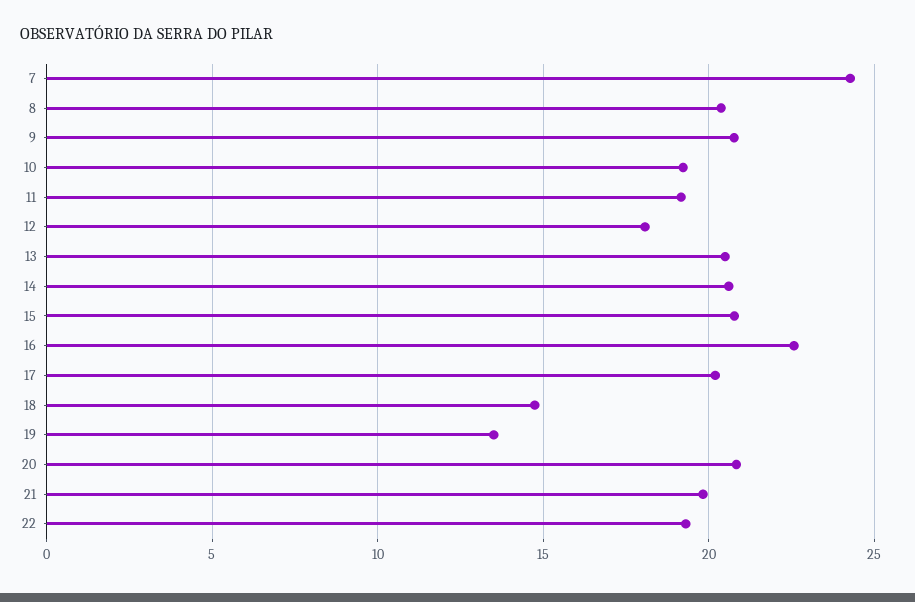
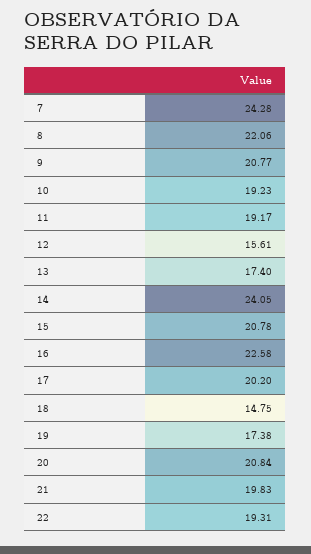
  {
    "7": 24.28,
-   "8": 20.5,
+   "8": 22.06,
    "9": 20.77,
    "10": 19.23,
    "11": 19.17,
-   "12": 18,
+   "12": 15.61,
-   "13": 20.5,
+   "13": 17.4,
-   "14": 20.5,
+   "14": 24.05,
    "15": 20.78,
    "16": 22.58,
    "17": 20.2,
    "18": 14.75,
-   "19": 13.5,
+   "19": 17.38,
    "20": 20.84,
    "21": 19.83,
    "22": 19.31
  }

